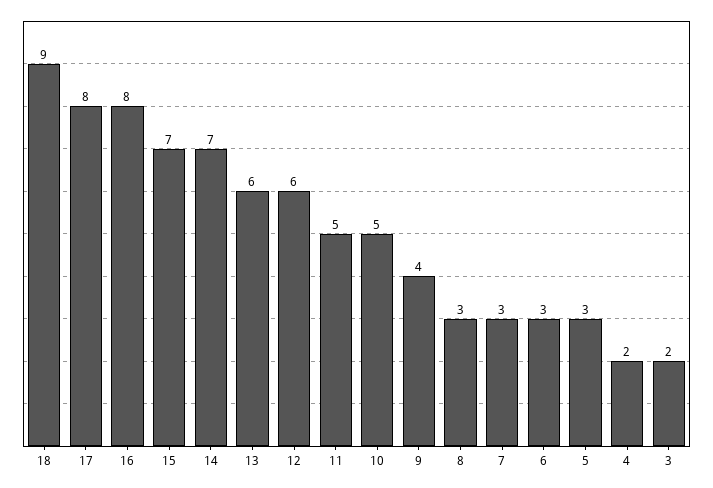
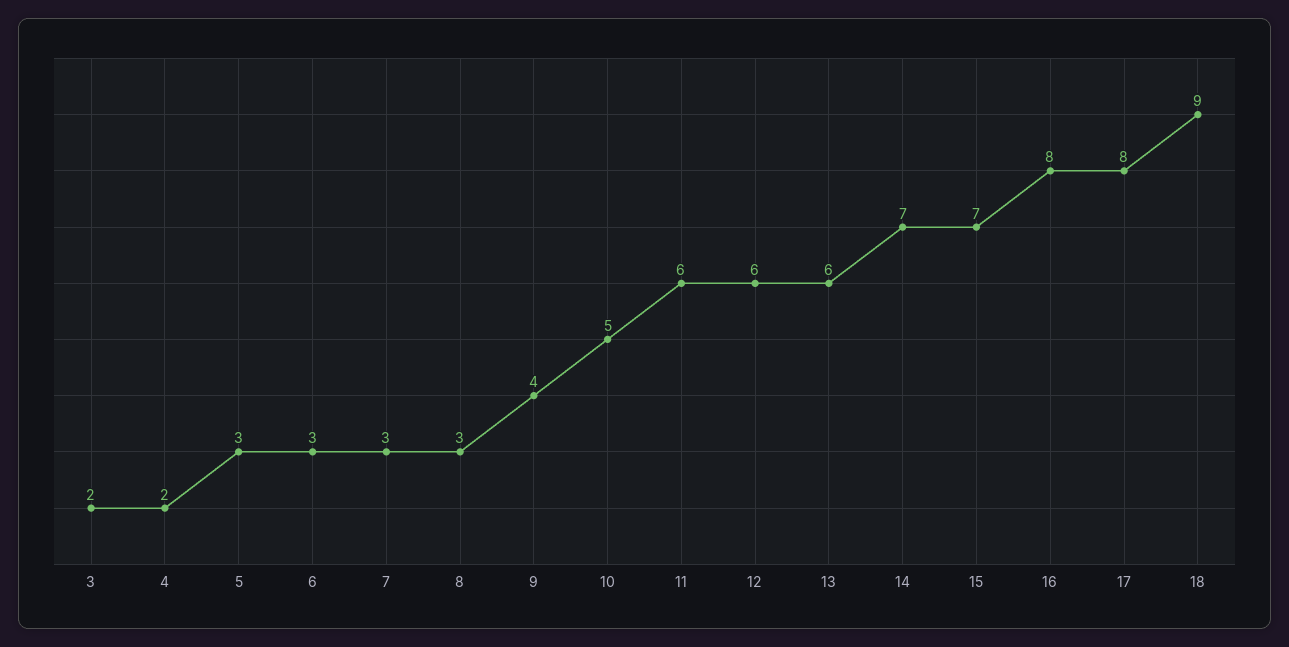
  {
    "18": 9,
    "17": 8,
    "16": 8,
    "15": 7,
    "14": 7,
    "13": 6,
    "12": 6,
-   "11": 5,
+   "11": 6,
    "10": 5,
    "9": 4,
    "8": 3,
    "7": 3,
    "6": 3,
    "5": 3,
    "4": 2,
    "3": 2
  }

